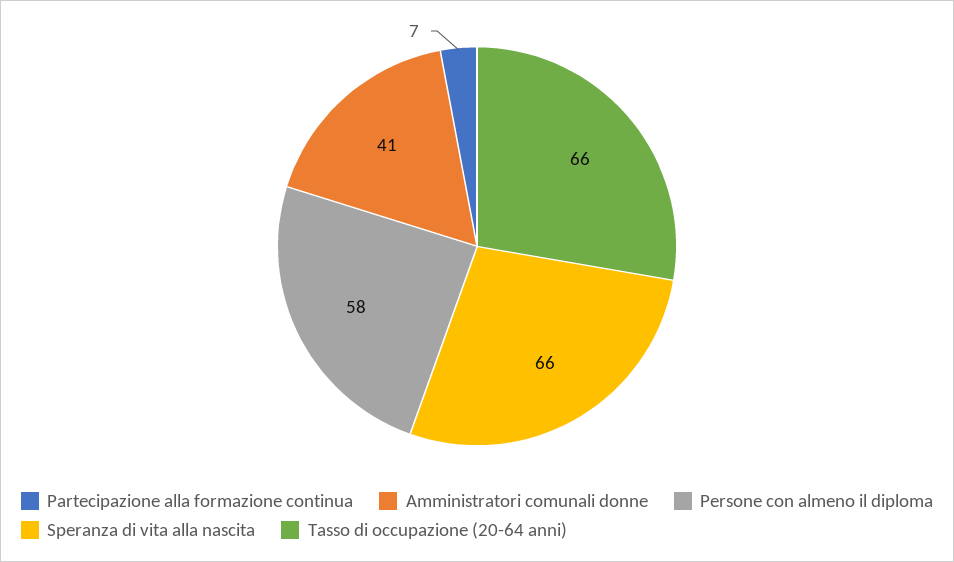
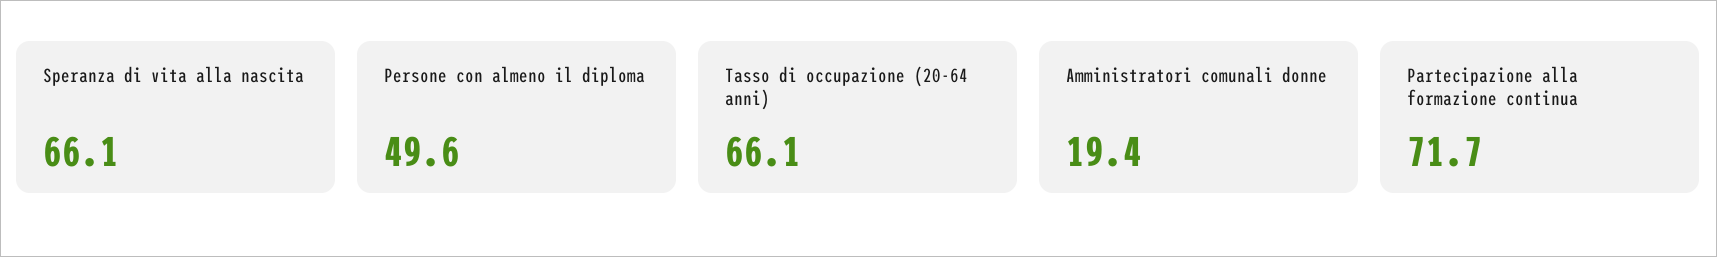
  {
-   "Partecipazione alla formazione continua": 7,
+   "Partecipazione alla formazione continua": 71.7,
-   "Amministratori comunali donne": 41,
+   "Amministratori comunali donne": 19.4,
-   "Persone con almeno il diploma": 58,
+   "Persone con almeno il diploma": 49.6,
    "Speranza di vita alla nascita": 66.1,
    "Tasso di occupazione (20-64 anni)": 66.1
  }

